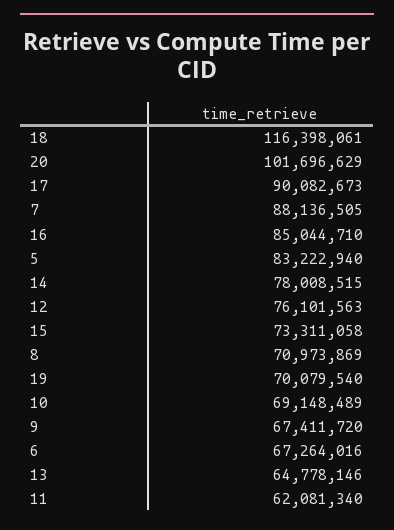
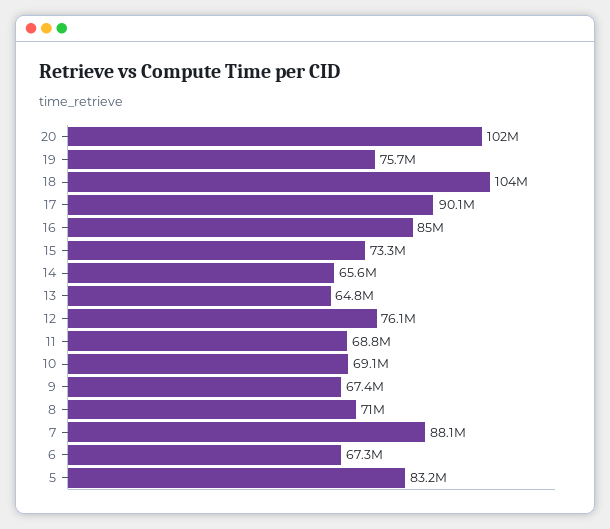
  {
-   "18": 116398061,
+   "18": 104000000,
    "20": 101696629,
    "17": 90082673,
    "7": 88136505,
    "16": 85044710,
    "5": 83222940,
-   "14": 78008515,
+   "14": 65600000,
    "12": 76101563,
    "15": 73311058,
    "8": 70973869,
-   "19": 70079540,
+   "19": 75700000,
    "10": 69148489,
    "9": 67411720,
    "6": 67264016,
    "13": 64778146,
-   "11": 62081340
+   "11": 68800000
  }

